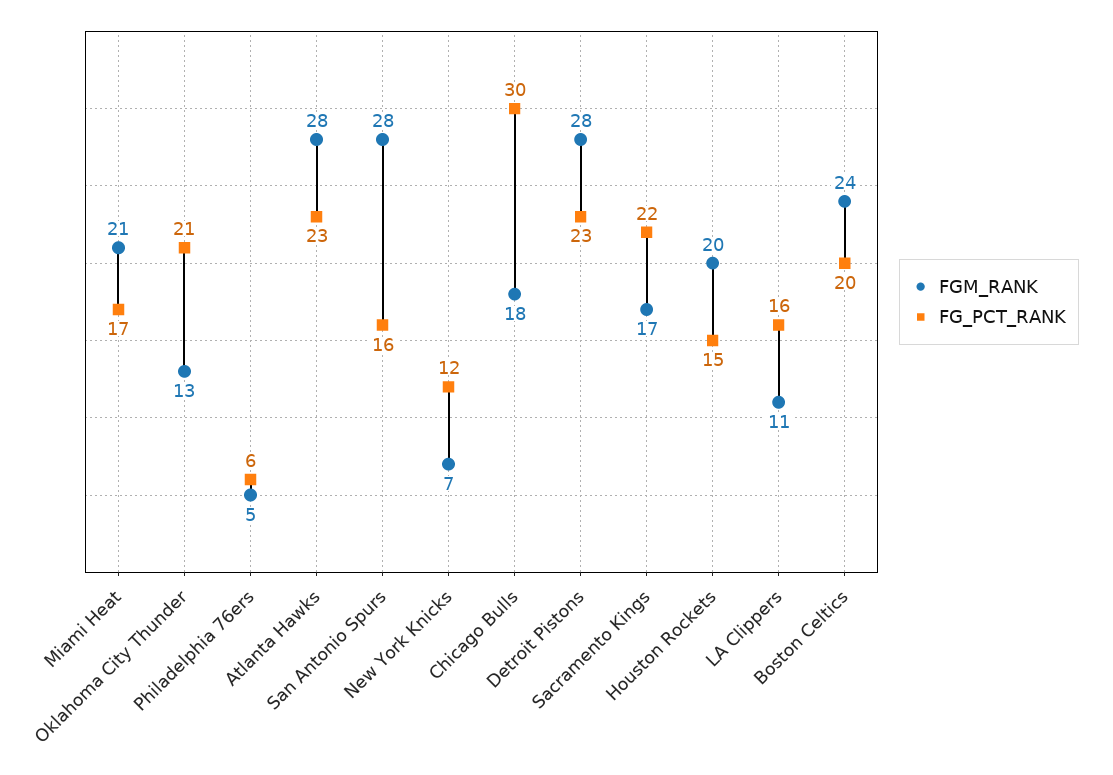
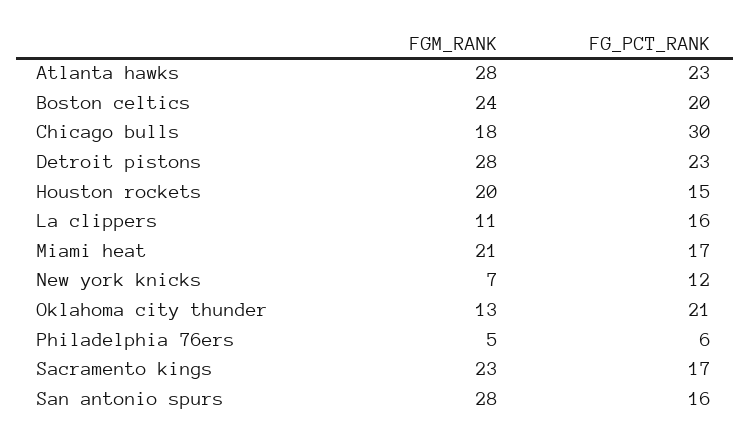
  {
    "FGM_RANK": {
      "Miami Heat": 21,
      "Oklahoma City Thunder": 13,
      "Philadelphia 76ers": 5,
      "Atlanta Hawks": 28,
      "San Antonio Spurs": 28,
      "New York Knicks": 7,
      "Chicago Bulls": 18,
      "Detroit Pistons": 28,
-     "Sacramento Kings": 17,
+     "Sacramento Kings": 23,
      "Houston Rockets": 20,
      "LA Clippers": 11,
      "Boston Celtics": 24
    },
    "FG_PCT_RANK": {
      "Miami Heat": 17,
      "Oklahoma City Thunder": 21,
      "Philadelphia 76ers": 6,
      "Atlanta Hawks": 23,
      "San Antonio Spurs": 16,
      "New York Knicks": 12,
      "Chicago Bulls": 30,
      "Detroit Pistons": 23,
-     "Sacramento Kings": 22,
+     "Sacramento Kings": 17,
      "Houston Rockets": 15,
      "LA Clippers": 16,
      "Boston Celtics": 20
    }
  }

